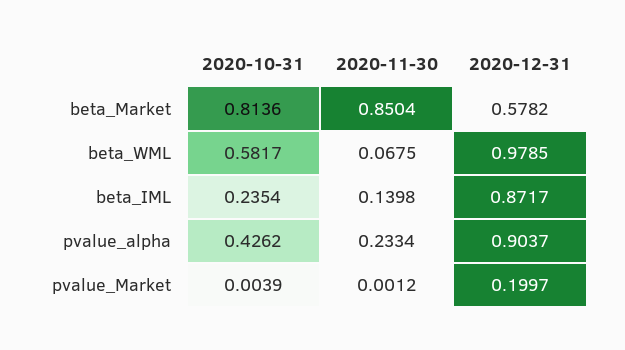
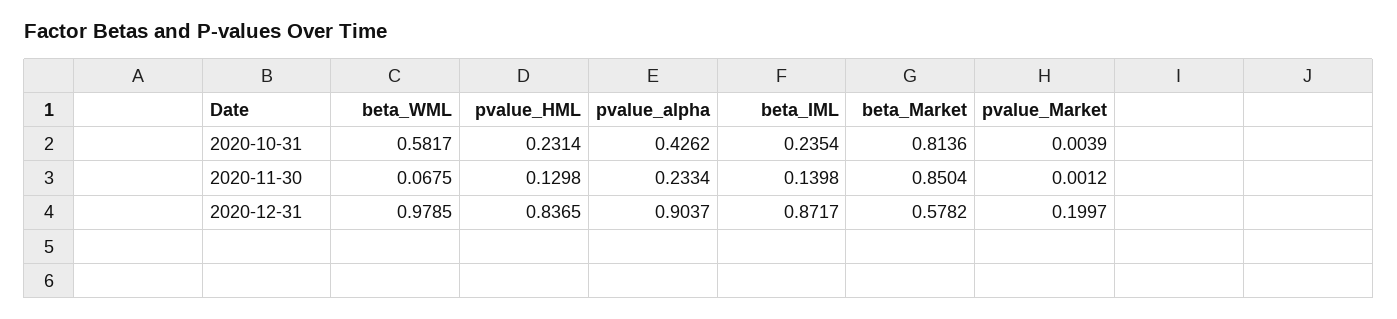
  {
    "2020-10-31": {
      "beta_Market": 0.8136,
      "beta_WML": 0.5817,
      "beta_IML": 0.2354,
      "pvalue_alpha": 0.4262,
-     "pvalue_Market": 0.0039
+     "pvalue_Market": 0.0039,
+     "pvalue_HML": 0.2314
    },
    "2020-11-30": {
      "beta_Market": 0.8504,
      "beta_WML": 0.0675,
      "beta_IML": 0.1398,
      "pvalue_alpha": 0.2334,
-     "pvalue_Market": 0.0012
+     "pvalue_Market": 0.0012,
+     "pvalue_HML": 0.1298
    },
    "2020-12-31": {
      "beta_Market": 0.5782,
      "beta_WML": 0.9785,
      "beta_IML": 0.8717,
      "pvalue_alpha": 0.9037,
-     "pvalue_Market": 0.1997
+     "pvalue_Market": 0.1997,
+     "pvalue_HML": 0.8365
    }
  }

